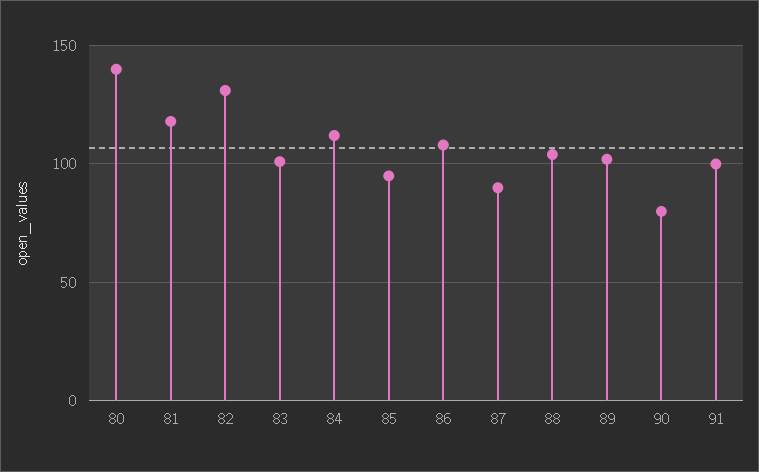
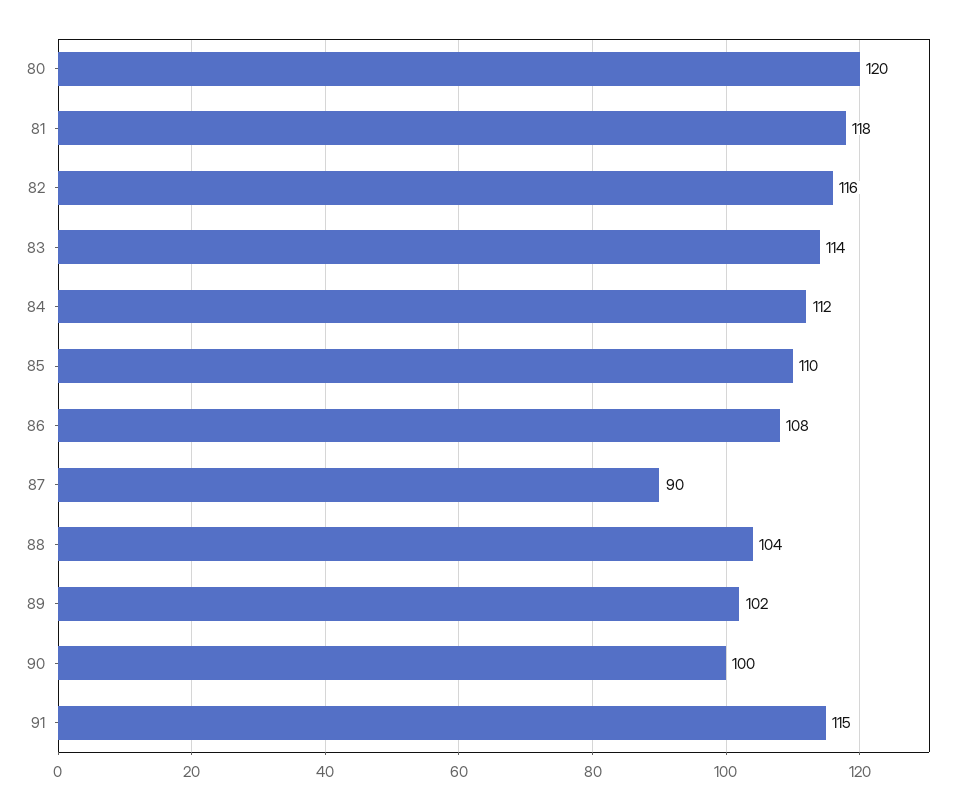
  {
-   "80": 140,
+   "80": 120,
    "81": 118,
-   "82": 130,
+   "82": 116,
-   "83": 100,
+   "83": 114,
    "84": 112,
-   "85": 95,
+   "85": 110,
    "86": 108,
    "87": 90,
    "88": 104,
    "89": 102,
-   "90": 80,
+   "90": 100,
-   "91": 100
+   "91": 115
  }

